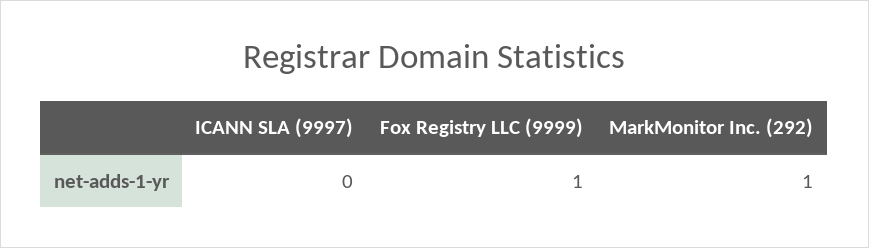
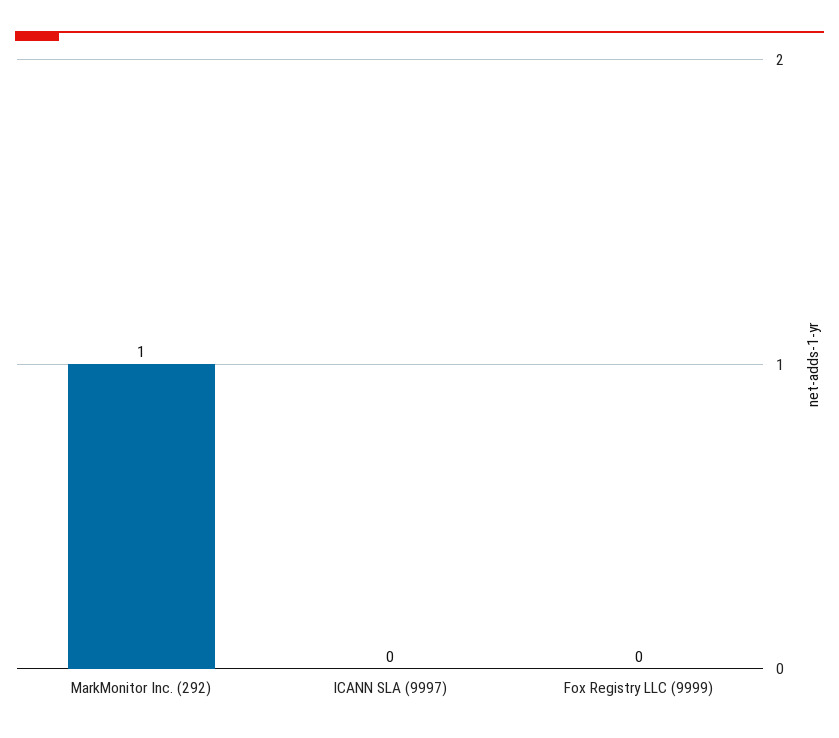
  {
    "ICANN SLA (9997)": 0,
-   "Fox Registry LLC (9999)": 1,
+   "Fox Registry LLC (9999)": 0,
    "MarkMonitor Inc. (292)": 1
  }

